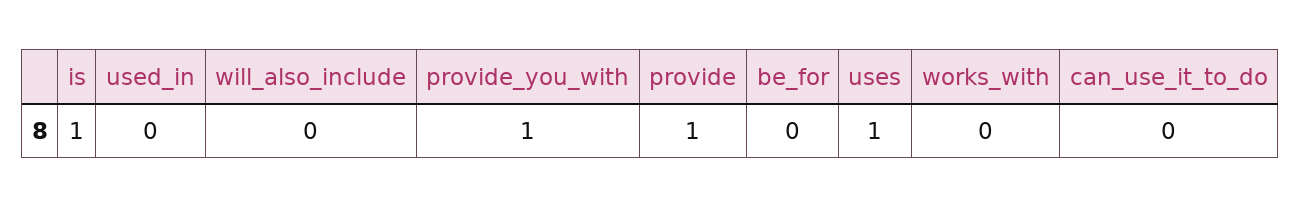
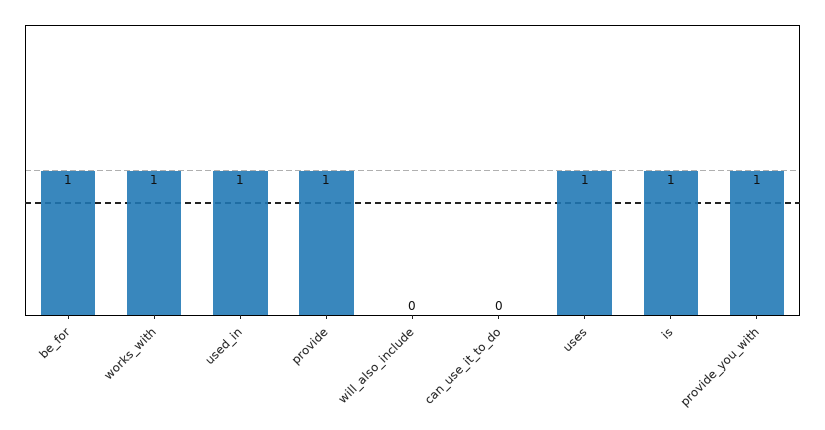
  {
    "is": 1,
-   "used_in": 0,
+   "used_in": 1,
    "will_also_include": 0,
    "provide_you_with": 1,
    "provide": 1,
-   "be_for": 0,
+   "be_for": 1,
    "uses": 1,
-   "works_with": 0,
+   "works_with": 1,
    "can_use_it_to_do": 0
  }

